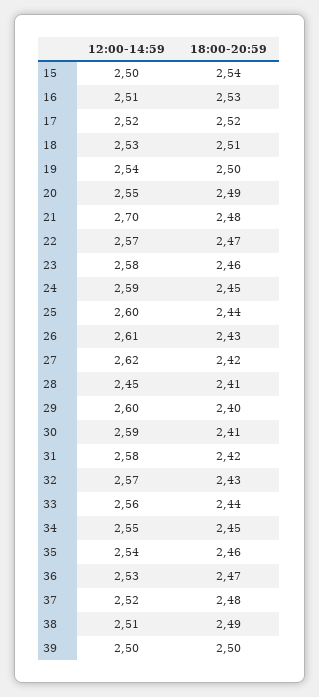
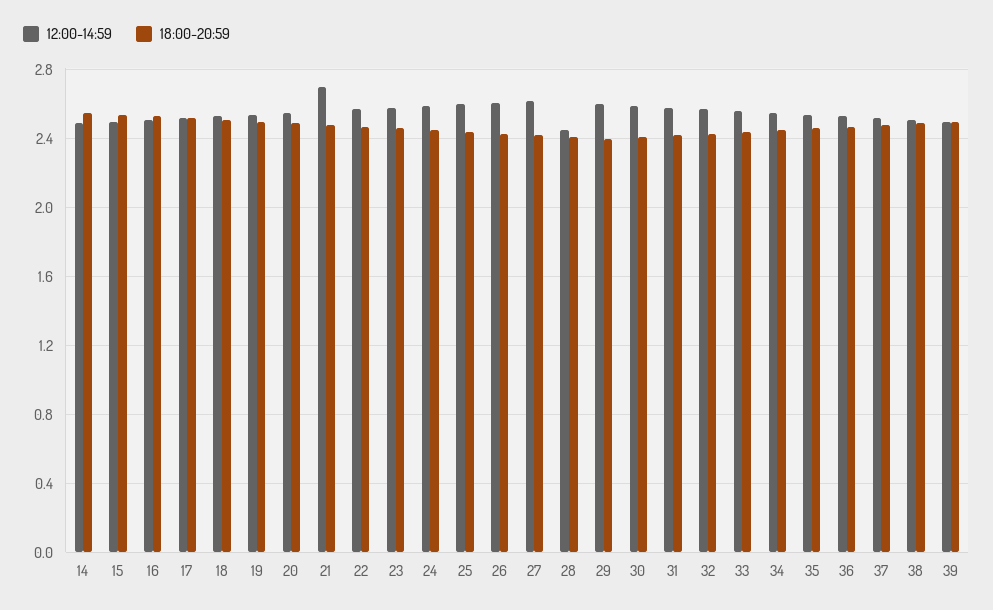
  {
    "12:00-14:59": {
      "15": 2.5,
      "16": 2.51,
      "17": 2.52,
      "18": 2.53,
      "19": 2.54,
      "20": 2.55,
      "21": 2.7,
      "22": 2.57,
      "23": 2.58,
      "24": 2.59,
      "25": 2.6,
      "26": 2.61,
      "27": 2.62,
      "28": 2.45,
      "29": 2.6,
      "30": 2.59,
      "31": 2.58,
      "32": 2.57,
      "33": 2.56,
      "34": 2.55,
      "35": 2.54,
      "36": 2.53,
      "37": 2.52,
      "38": 2.51,
-     "39": 2.5
+     "39": 2.5,
+     "14": 2.5
    },
    "18:00-20:59": {
      "15": 2.54,
      "16": 2.53,
      "17": 2.52,
      "18": 2.51,
      "19": 2.5,
      "20": 2.49,
      "21": 2.48,
      "22": 2.47,
      "23": 2.46,
      "24": 2.45,
      "25": 2.44,
      "26": 2.43,
      "27": 2.42,
      "28": 2.41,
      "29": 2.4,
      "30": 2.41,
      "31": 2.42,
      "32": 2.43,
      "33": 2.44,
      "34": 2.45,
      "35": 2.46,
      "36": 2.47,
      "37": 2.48,
      "38": 2.49,
-     "39": 2.5
+     "39": 2.5,
+     "14": 2.55
    }
  }

